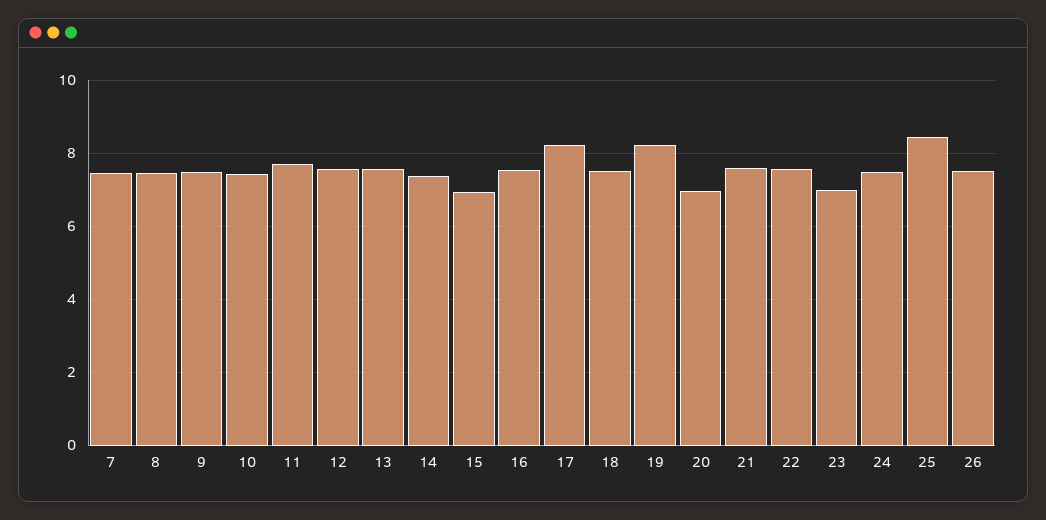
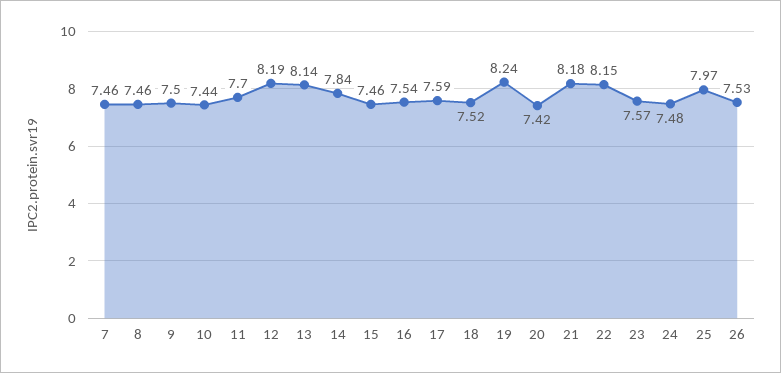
  {
    "7": 7.46,
    "8": 7.46,
    "9": 7.5,
    "10": 7.44,
    "11": 7.7,
-   "12": 7.6,
+   "12": 8.19,
-   "13": 7.6,
+   "13": 8.14,
-   "14": 7.4,
+   "14": 7.84,
-   "15": 7,
+   "15": 7.46,
    "16": 7.54,
-   "17": 8.2,
+   "17": 7.59,
    "18": 7.52,
    "19": 8.24,
-   "20": 7,
+   "20": 7.42,
-   "21": 7.6,
+   "21": 8.18,
-   "22": 7.6,
+   "22": 8.15,
-   "23": 7,
+   "23": 7.57,
    "24": 7.48,
-   "25": 8.4,
+   "25": 7.97,
    "26": 7.53
  }

